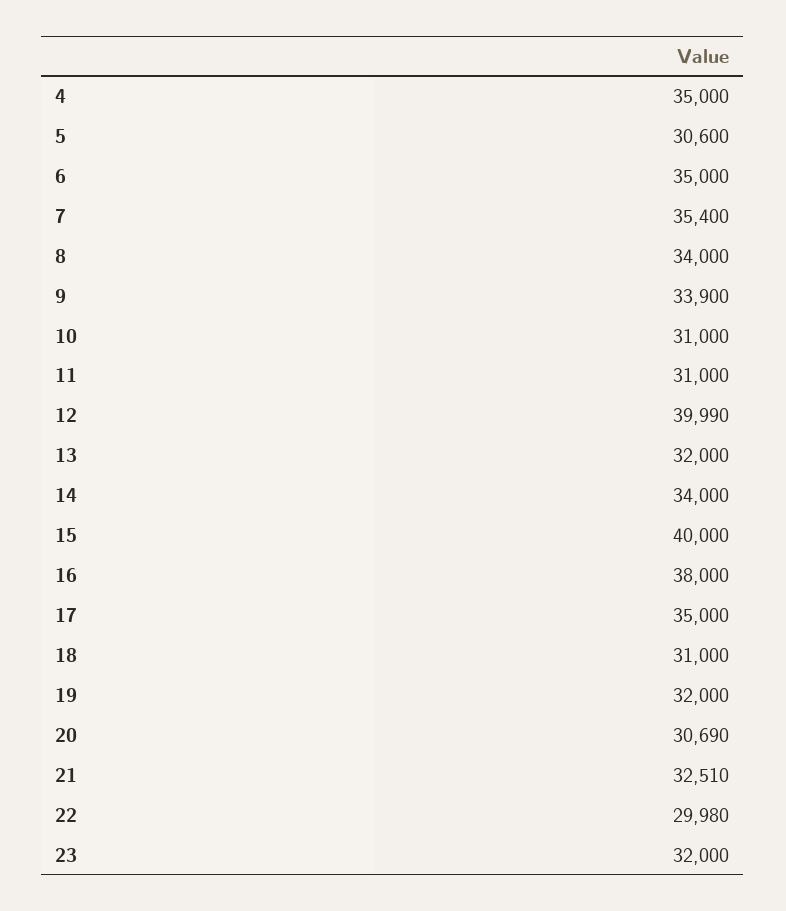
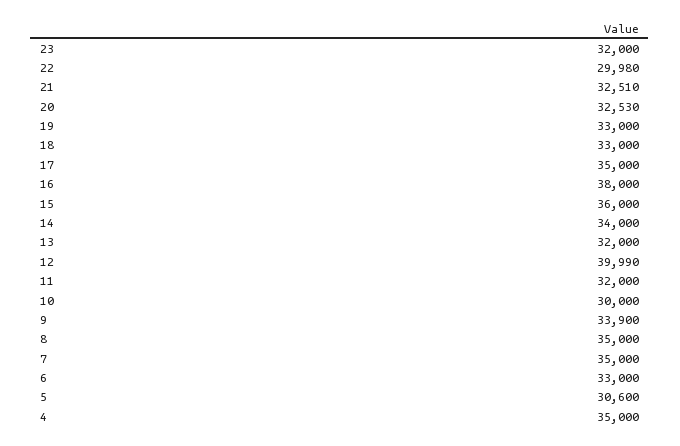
  {
    "4": 35000,
    "5": 30600,
-   "6": 35000,
+   "6": 33000,
-   "7": 35400,
+   "7": 35000,
-   "8": 34000,
+   "8": 35000,
    "9": 33900,
-   "10": 31000,
+   "10": 30000,
-   "11": 31000,
+   "11": 32000,
    "12": 39990,
    "13": 32000,
    "14": 34000,
-   "15": 40000,
+   "15": 36000,
    "16": 38000,
    "17": 35000,
-   "18": 31000,
+   "18": 33000,
-   "19": 32000,
+   "19": 33000,
-   "20": 30690,
+   "20": 32530,
    "21": 32510,
    "22": 29980,
    "23": 32000
  }

